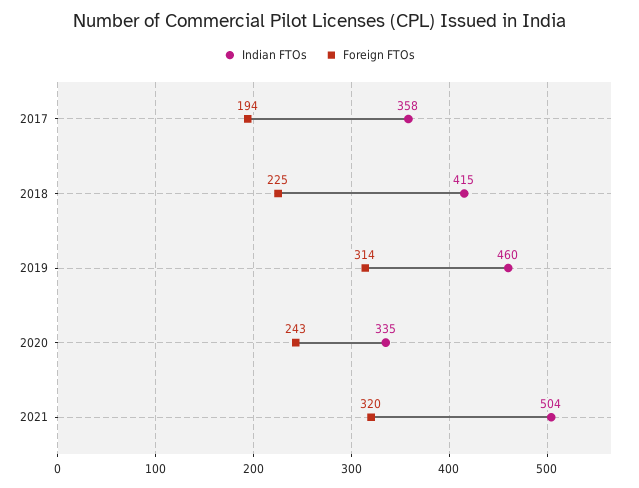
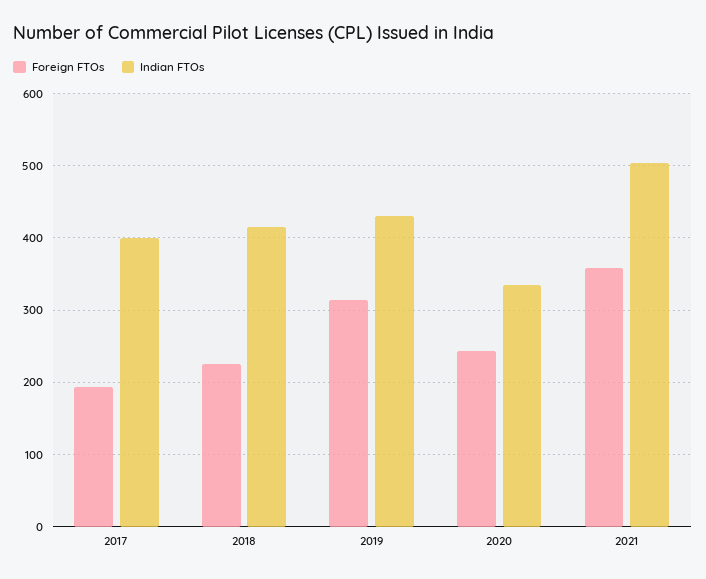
  {
    "Indian FTOs": {
-     "2017": 358,
+     "2017": 400,
      "2018": 415,
-     "2019": 460,
+     "2019": 430,
      "2020": 335,
      "2021": 504
    },
    "Foreign FTOs": {
      "2017": 194,
      "2018": 225,
      "2019": 314,
      "2020": 243,
-     "2021": 320
+     "2021": 360
    }
  }

